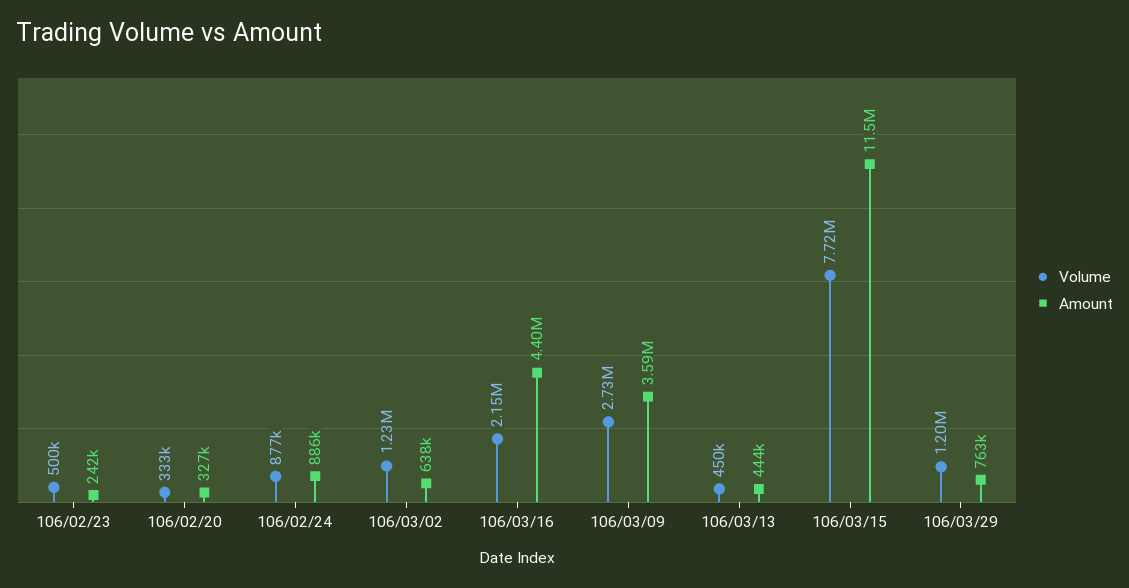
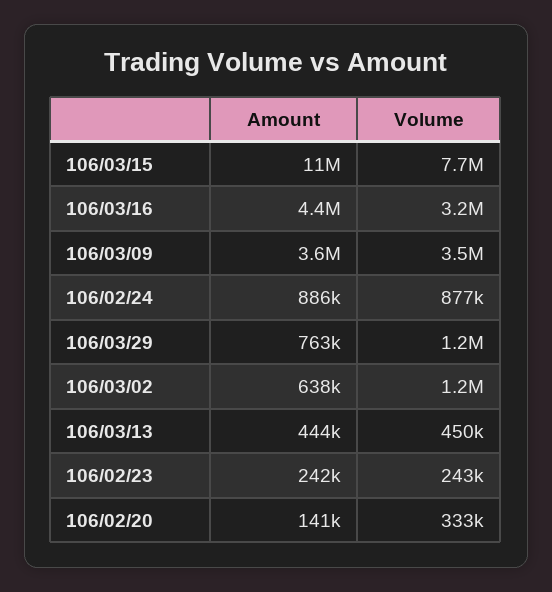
  {
    "Volume": {
-     "106/02/23": 500000,
+     "106/02/23": 243000,
      "106/02/20": 333000,
      "106/02/24": 877000,
      "106/03/02": 1230000,
-     "106/03/16": 2150000,
+     "106/03/16": 3200000,
-     "106/03/09": 2730000,
+     "106/03/09": 3500000,
      "106/03/13": 450000,
      "106/03/15": 7720000,
      "106/03/29": 1200000
    },
    "Amount": {
      "106/02/23": 242000,
-     "106/02/20": 327000,
+     "106/02/20": 141000,
      "106/02/24": 886000,
      "106/03/02": 638000,
      "106/03/16": 4400000,
      "106/03/09": 3590000,
      "106/03/13": 444000,
      "106/03/15": 11500000,
      "106/03/29": 763000
    }
  }

